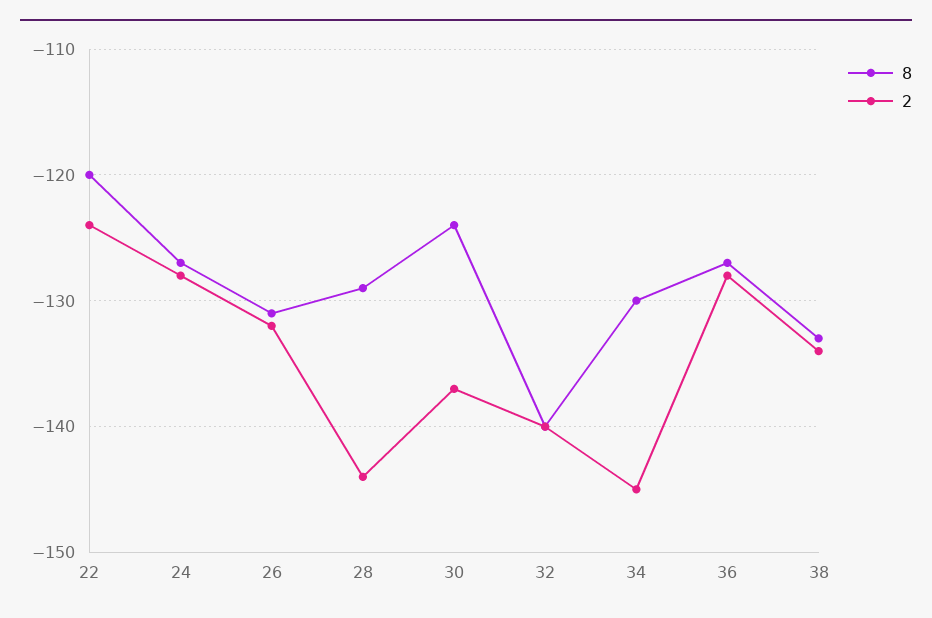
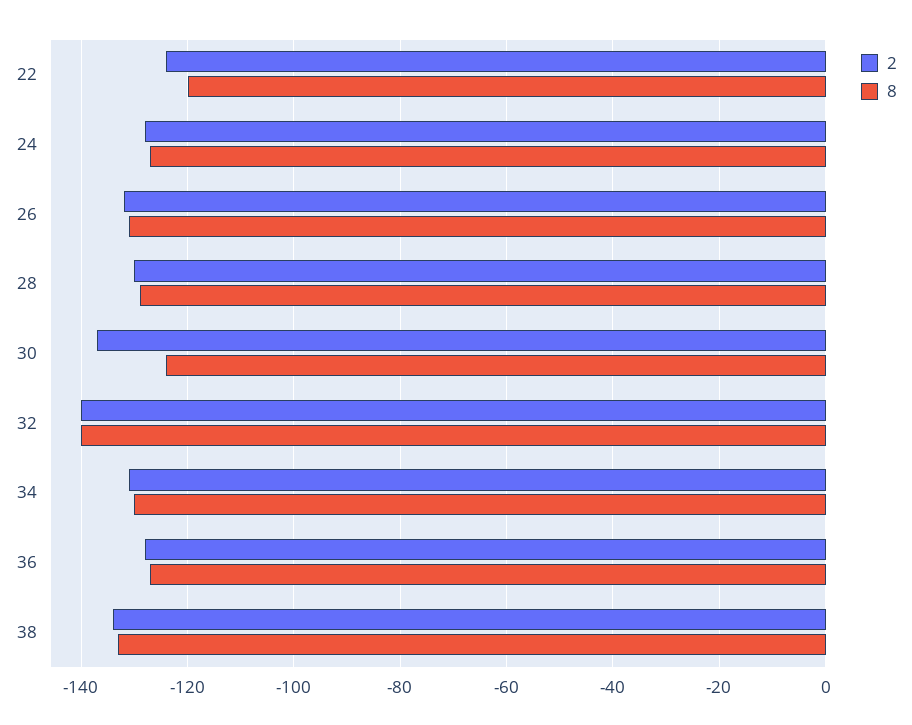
  {
    "8": {
      "22": -120,
      "24": -127,
      "26": -131,
      "28": -129,
      "30": -124,
      "32": -140,
      "34": -130,
      "36": -127,
      "38": -133
    },
    "2": {
      "22": -124,
      "24": -128,
      "26": -132,
-     "28": -144,
+     "28": -130,
      "30": -137,
      "32": -140,
-     "34": -145,
+     "34": -130,
      "36": -128,
      "38": -134
    }
  }

